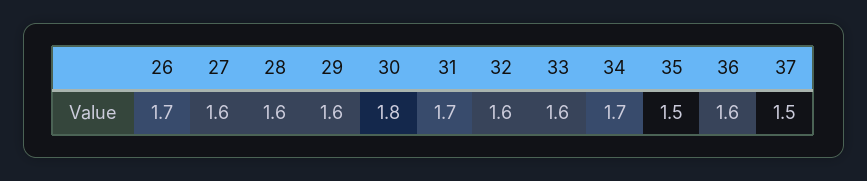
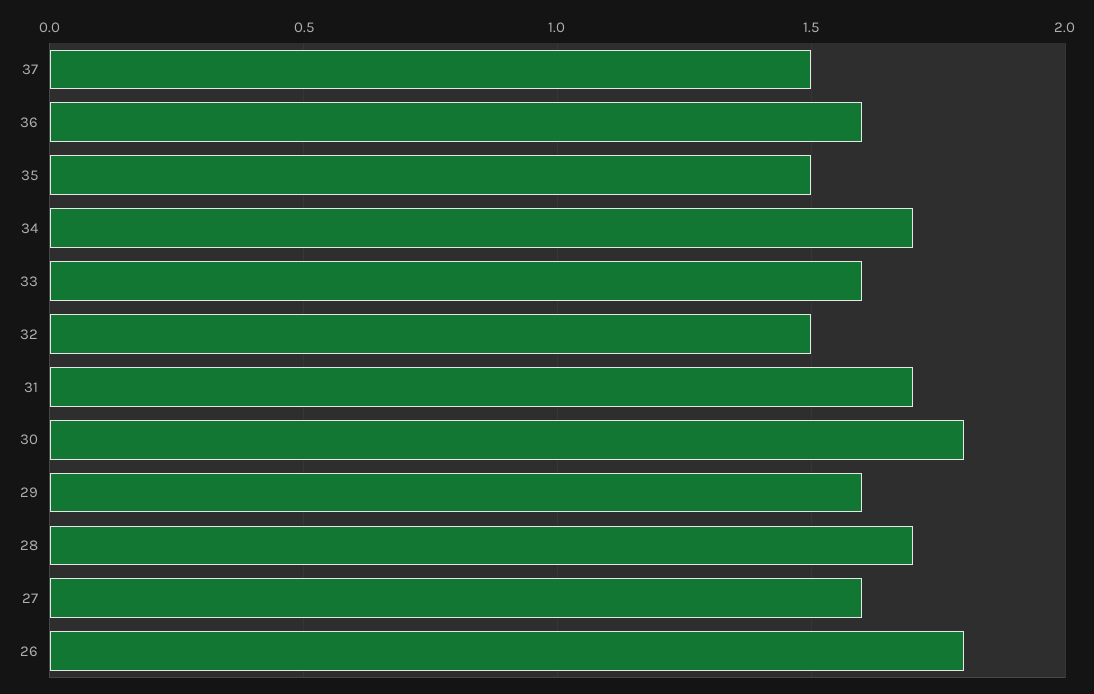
  {
-   "26": 1.7,
+   "26": 1.8,
    "27": 1.6,
-   "28": 1.6,
+   "28": 1.7,
    "29": 1.6,
    "30": 1.8,
    "31": 1.7,
-   "32": 1.6,
+   "32": 1.5,
    "33": 1.6,
    "34": 1.7,
    "35": 1.5,
    "36": 1.6,
    "37": 1.5
  }

